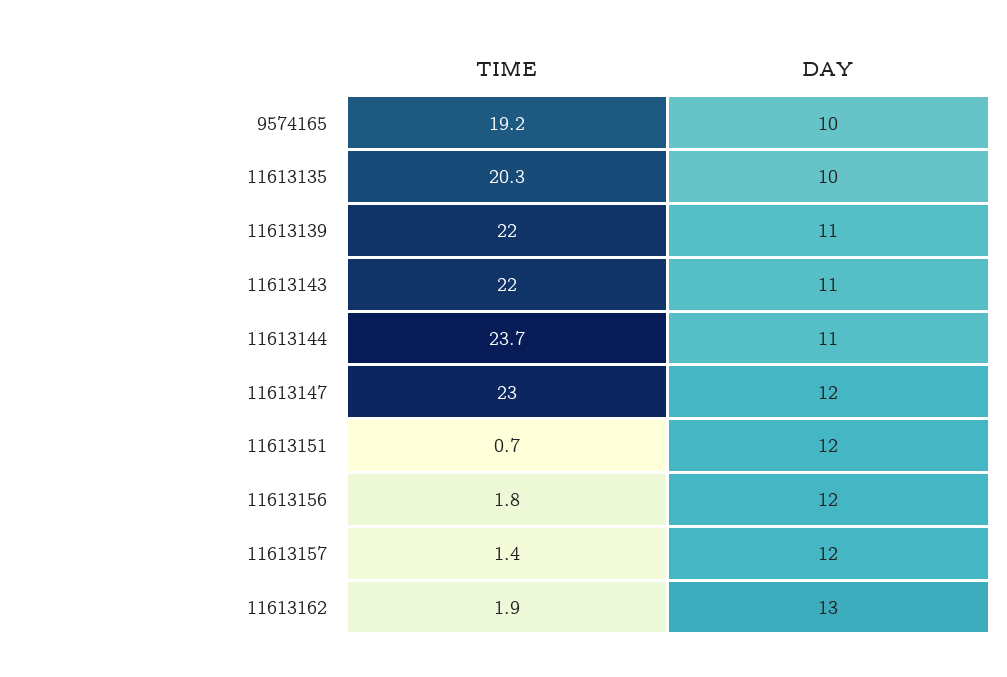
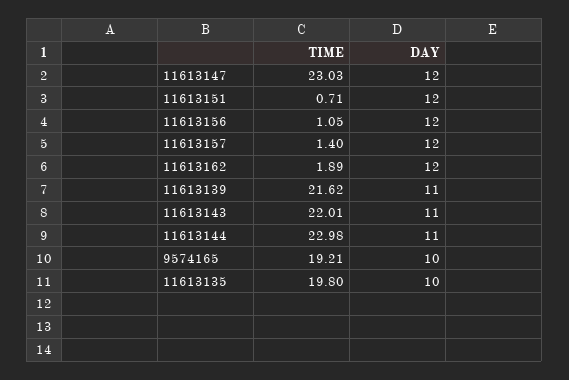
  {
    "TIME": {
      "9574165": 19.21,
-     "11613135": 20.3,
+     "11613135": 19.8,
-     "11613139": 22,
+     "11613139": 21.62,
      "11613143": 22.01,
-     "11613144": 23.7,
+     "11613144": 22.98,
      "11613147": 23.03,
      "11613151": 0.71,
-     "11613156": 1.8,
+     "11613156": 1.05,
      "11613157": 1.4,
      "11613162": 1.89
    },
    "DAY": {
      "9574165": 10,
      "11613135": 10,
      "11613139": 11,
      "11613143": 11,
      "11613144": 11,
      "11613147": 12,
      "11613151": 12,
      "11613156": 12,
      "11613157": 12,
-     "11613162": 13
+     "11613162": 12
    }
  }

